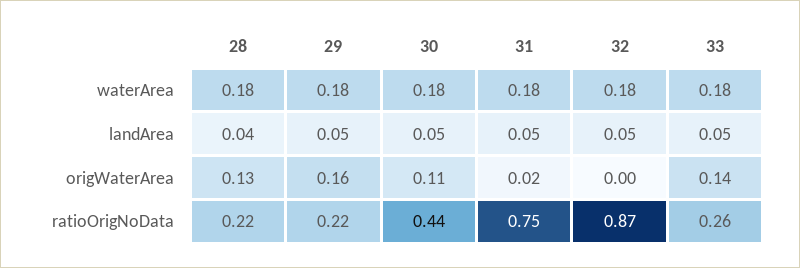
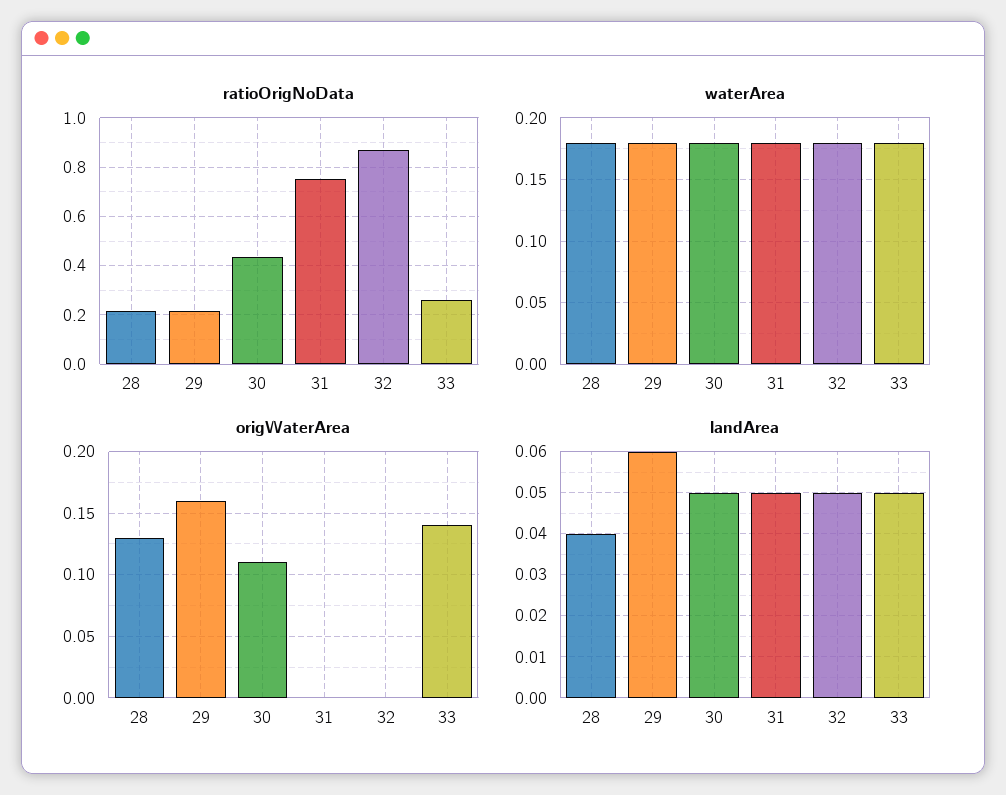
  {
    "waterArea": {
      "28": 0.18,
      "29": 0.18,
      "30": 0.18,
      "31": 0.18,
      "32": 0.18,
      "33": 0.18
    },
    "landArea": {
      "28": 0.04,
-     "29": 0.05,
+     "29": 0.06,
      "30": 0.05,
      "31": 0.05,
      "32": 0.05,
      "33": 0.05
    },
    "origWaterArea": {
      "28": 0.13,
      "29": 0.16,
      "30": 0.11,
-     "31": 0.02,
+     "31": 0,
      "32": 0,
      "33": 0.14
    },
    "ratioOrigNoData": {
      "28": 0.22,
      "29": 0.22,
      "30": 0.44,
      "31": 0.75,
      "32": 0.87,
      "33": 0.26
    }
  }

